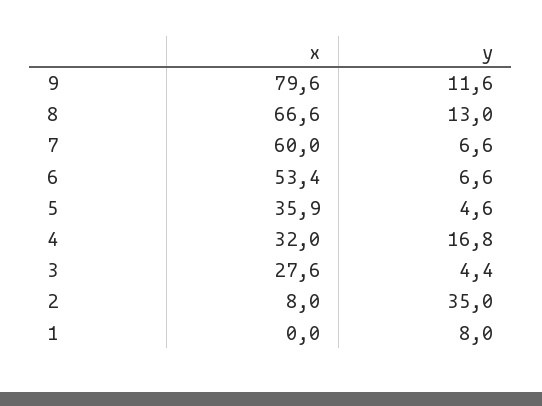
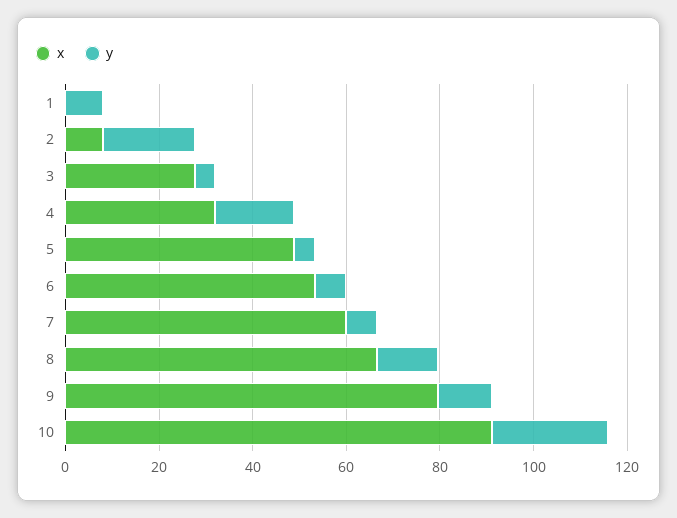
  {
    "x": {
      "9": 79.6,
      "8": 66.6,
      "7": 60,
      "6": 53.4,
-     "5": 35.9,
+     "5": 50,
      "4": 32,
      "3": 27.6,
      "2": 8,
-     "1": 0
+     "1": 0,
+     "10": 90
    },
    "y": {
      "9": 11.6,
      "8": 13,
      "7": 6.6,
      "6": 6.6,
      "5": 4.6,
      "4": 16.8,
      "3": 4.4,
-     "2": 35,
+     "2": 20,
-     "1": 8
+     "1": 8,
+     "10": 25
    }
  }

